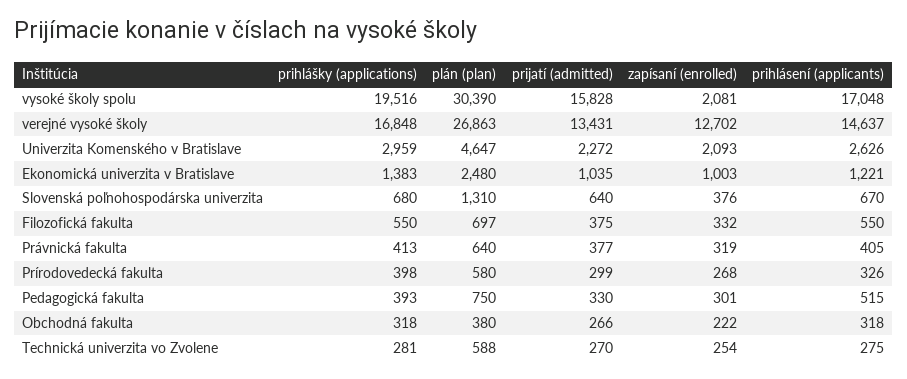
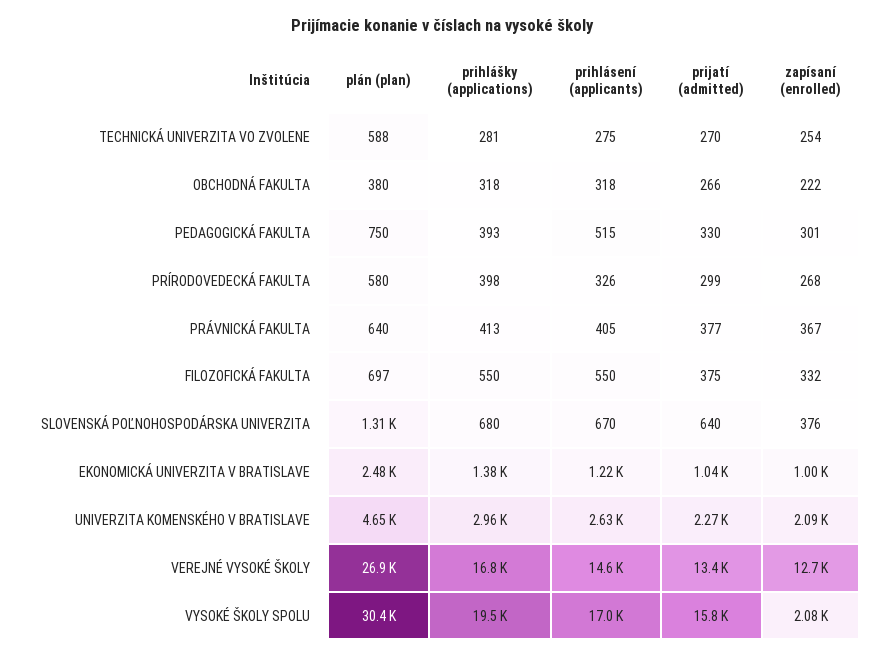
  {
    "prihlášky (applications)": {
      "vysoké školy spolu": 19516,
      "verejné vysoké školy": 16848,
      "Univerzita Komenského v Bratislave": 2959,
      "Ekonomická univerzita v Bratislave": 1383,
      "Slovenská poľnohospodárska univerzita": 680,
      "Filozofická fakulta": 550,
      "Právnická fakulta": 413,
      "Prírodovedecká fakulta": 398,
      "Pedagogická fakulta": 393,
      "Obchodná fakulta": 318,
      "Technická univerzita vo Zvolene": 281
    },
    "plán (plan)": {
      "vysoké školy spolu": 30390,
      "verejné vysoké školy": 26863,
      "Univerzita Komenského v Bratislave": 4647,
      "Ekonomická univerzita v Bratislave": 2480,
      "Slovenská poľnohospodárska univerzita": 1310,
      "Filozofická fakulta": 697,
      "Právnická fakulta": 640,
      "Prírodovedecká fakulta": 580,
      "Pedagogická fakulta": 750,
      "Obchodná fakulta": 380,
      "Technická univerzita vo Zvolene": 588
    },
    "prijatí (admitted)": {
      "vysoké školy spolu": 15828,
      "verejné vysoké školy": 13431,
      "Univerzita Komenského v Bratislave": 2272,
      "Ekonomická univerzita v Bratislave": 1035,
      "Slovenská poľnohospodárska univerzita": 640,
      "Filozofická fakulta": 375,
      "Právnická fakulta": 377,
      "Prírodovedecká fakulta": 299,
      "Pedagogická fakulta": 330,
      "Obchodná fakulta": 266,
      "Technická univerzita vo Zvolene": 270
    },
    "zapísaní (enrolled)": {
      "vysoké školy spolu": 2081,
      "verejné vysoké školy": 12702,
      "Univerzita Komenského v Bratislave": 2093,
      "Ekonomická univerzita v Bratislave": 1003,
      "Slovenská poľnohospodárska univerzita": 376,
      "Filozofická fakulta": 332,
-     "Právnická fakulta": 319,
+     "Právnická fakulta": 367,
      "Prírodovedecká fakulta": 268,
      "Pedagogická fakulta": 301,
      "Obchodná fakulta": 222,
      "Technická univerzita vo Zvolene": 254
    },
    "prihlásení (applicants)": {
      "vysoké školy spolu": 17048,
      "verejné vysoké školy": 14637,
      "Univerzita Komenského v Bratislave": 2626,
      "Ekonomická univerzita v Bratislave": 1221,
      "Slovenská poľnohospodárska univerzita": 670,
      "Filozofická fakulta": 550,
      "Právnická fakulta": 405,
      "Prírodovedecká fakulta": 326,
      "Pedagogická fakulta": 515,
      "Obchodná fakulta": 318,
      "Technická univerzita vo Zvolene": 275
    }
  }

